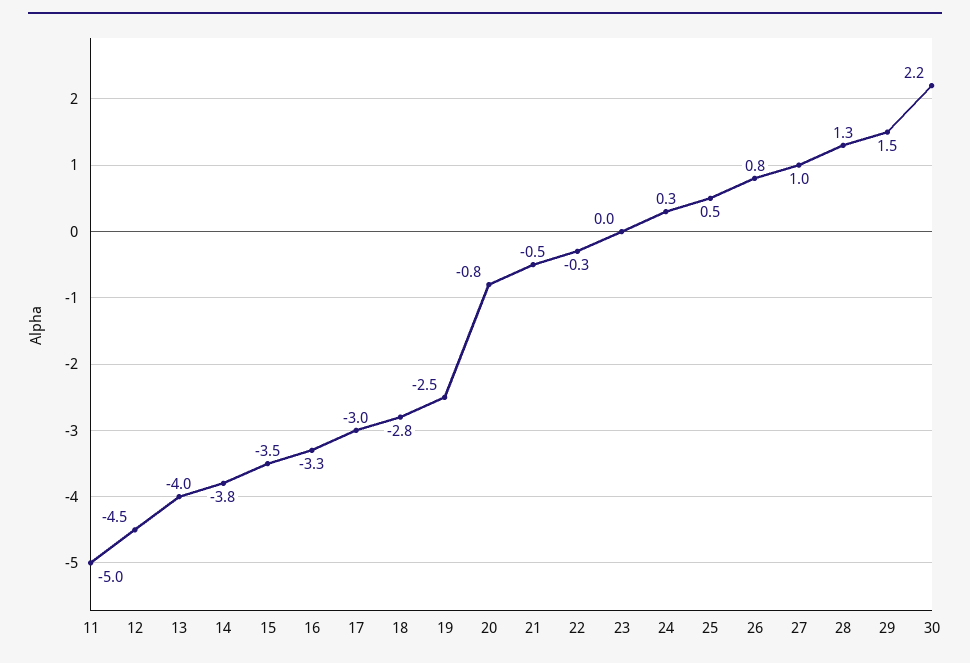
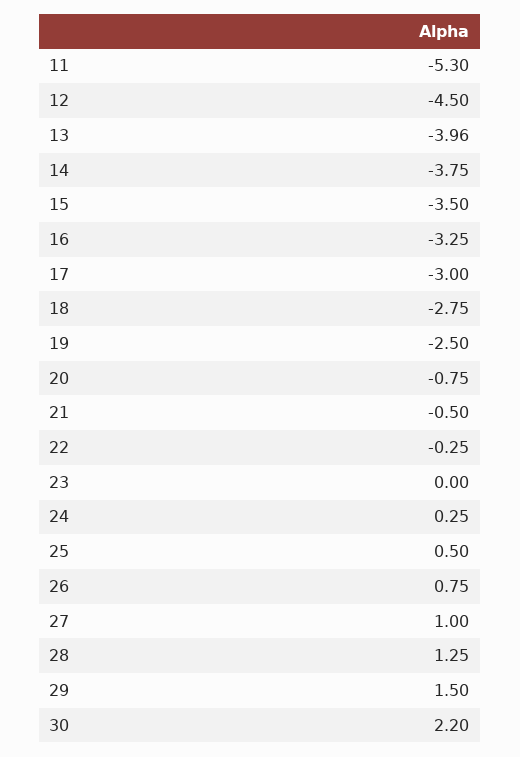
  {
-   "11": -5,
+   "11": -5.3,
    "12": -4.5,
    "13": -3.96,
    "14": -3.75,
    "15": -3.5,
    "16": -3.25,
    "17": -3,
    "18": -2.75,
    "19": -2.5,
    "20": -0.75,
    "21": -0.5,
    "22": -0.25,
    "23": 0,
    "24": 0.25,
    "25": 0.5,
    "26": 0.75,
    "27": 1,
    "28": 1.25,
    "29": 1.5,
    "30": 2.2
  }

